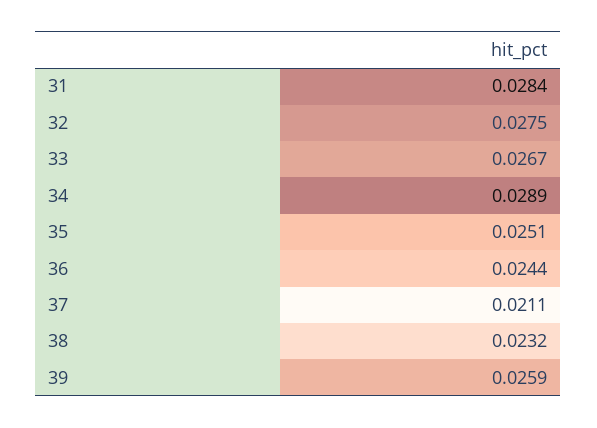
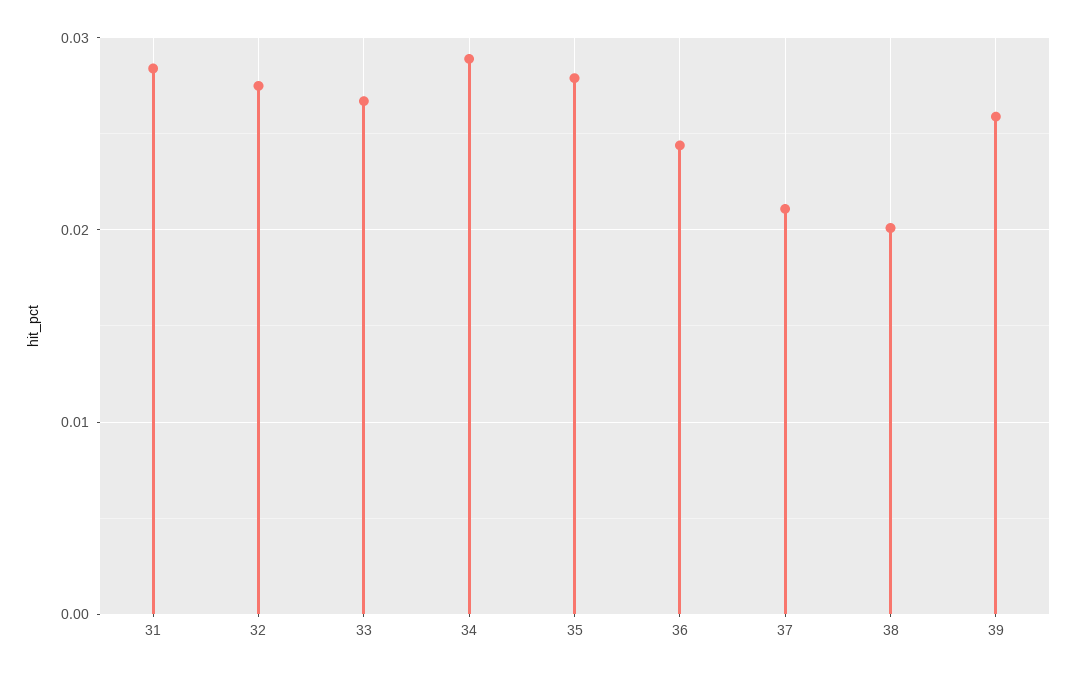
  {
    "31": 0.0284,
    "32": 0.0275,
    "33": 0.0267,
    "34": 0.0289,
-   "35": 0.0251,
+   "35": 0.028,
    "36": 0.0244,
    "37": 0.0211,
-   "38": 0.0232,
+   "38": 0.02,
    "39": 0.0259
  }

